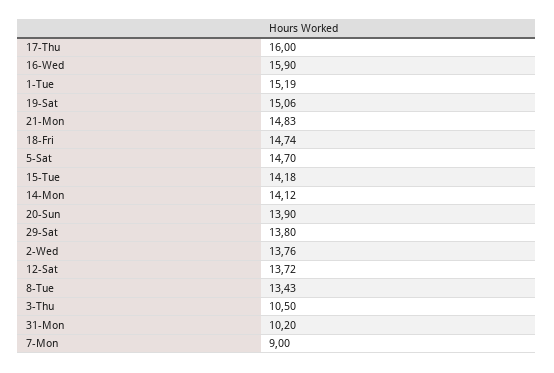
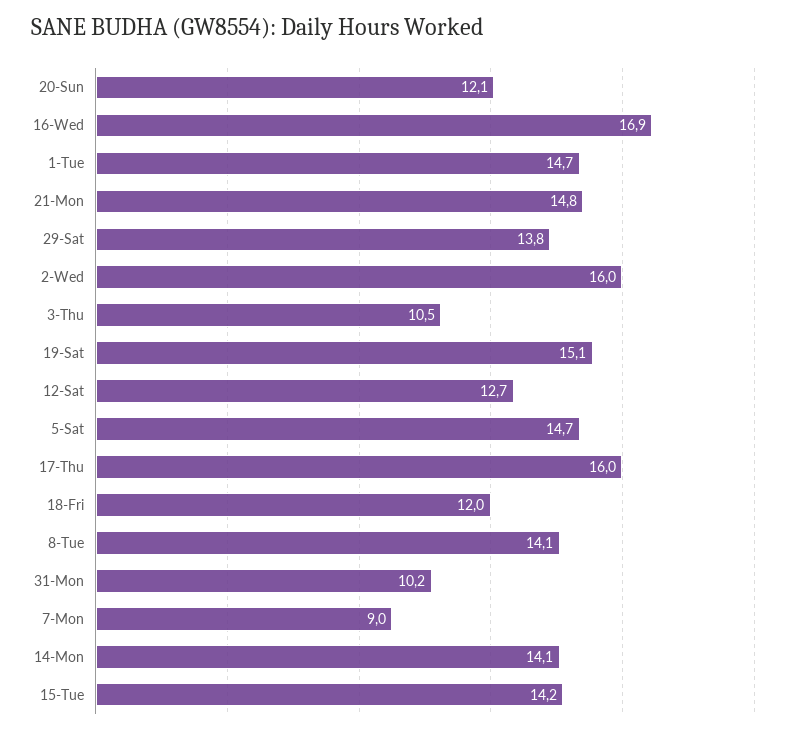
  {
    "17-Thu": 16,
-   "16-Wed": 15.9,
+   "16-Wed": 16.9,
-   "1-Tue": 15.19,
+   "1-Tue": 14.7,
    "19-Sat": 15.06,
    "21-Mon": 14.83,
-   "18-Fri": 14.74,
+   "18-Fri": 12,
    "5-Sat": 14.7,
    "15-Tue": 14.18,
    "14-Mon": 14.12,
-   "20-Sun": 13.9,
+   "20-Sun": 12.1,
    "29-Sat": 13.8,
-   "2-Wed": 13.76,
+   "2-Wed": 16,
-   "12-Sat": 13.72,
+   "12-Sat": 12.7,
-   "8-Tue": 13.43,
+   "8-Tue": 14.1,
    "3-Thu": 10.5,
    "31-Mon": 10.2,
    "7-Mon": 9
  }

